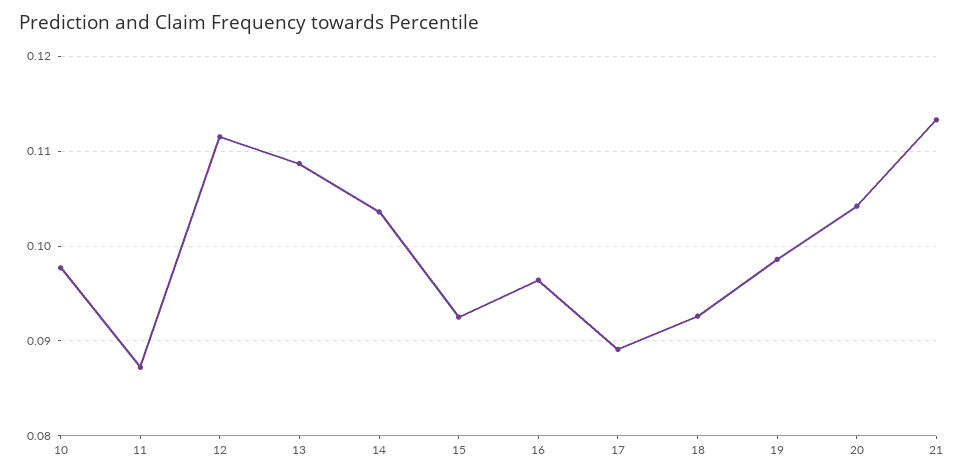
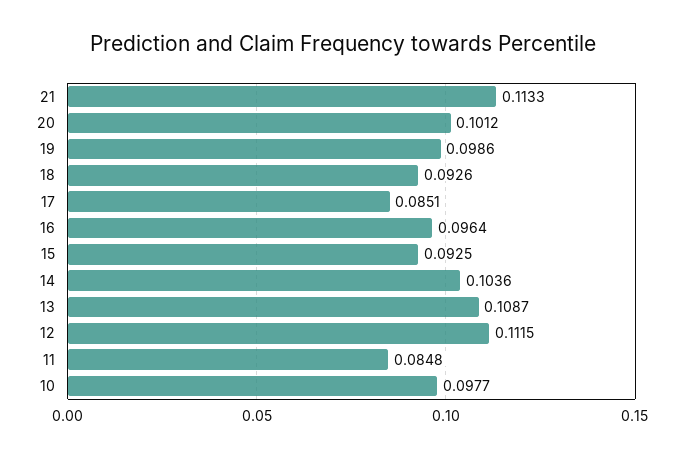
  {
    "10": 0.0977,
-   "11": 0.087,
+   "11": 0.0848,
    "12": 0.1115,
    "13": 0.1087,
    "14": 0.1036,
    "15": 0.0925,
    "16": 0.0964,
-   "17": 0.089,
+   "17": 0.0851,
    "18": 0.0926,
    "19": 0.0986,
-   "20": 0.104,
+   "20": 0.1012,
    "21": 0.1133
  }

